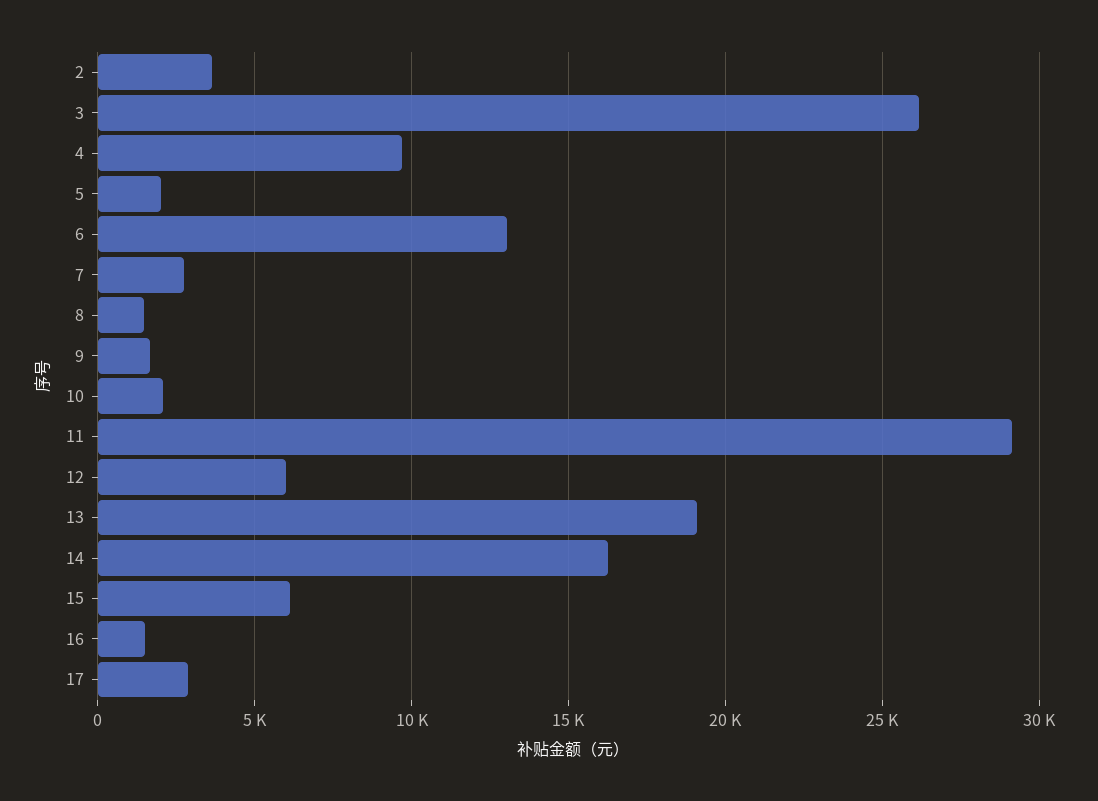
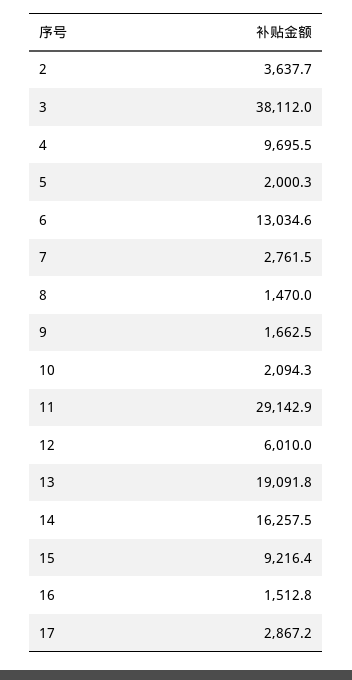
  {
    "2": 3637.7,
-   "3": 26000,
+   "3": 38112,
    "4": 9695.5,
    "5": 2000.3,
    "6": 13034.6,
    "7": 2761.5,
    "8": 1470,
    "9": 1662.5,
    "10": 2094.3,
    "11": 29142.9,
    "12": 6010,
    "13": 19091.8,
    "14": 16257.5,
-   "15": 6000,
+   "15": 9216.4,
    "16": 1512.8,
    "17": 2867.2
  }

